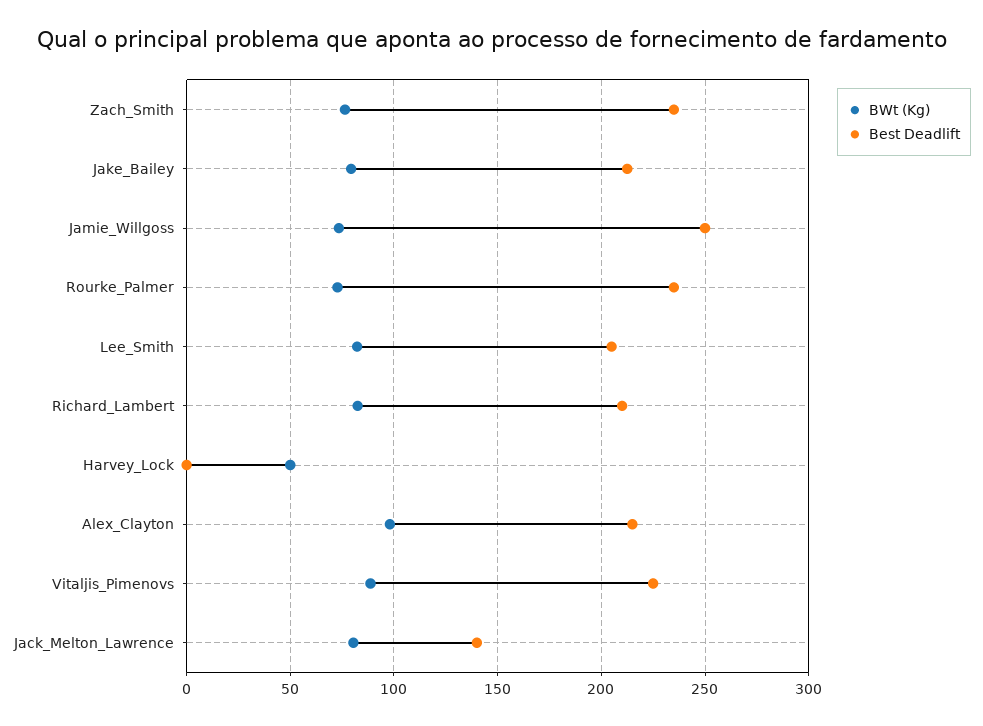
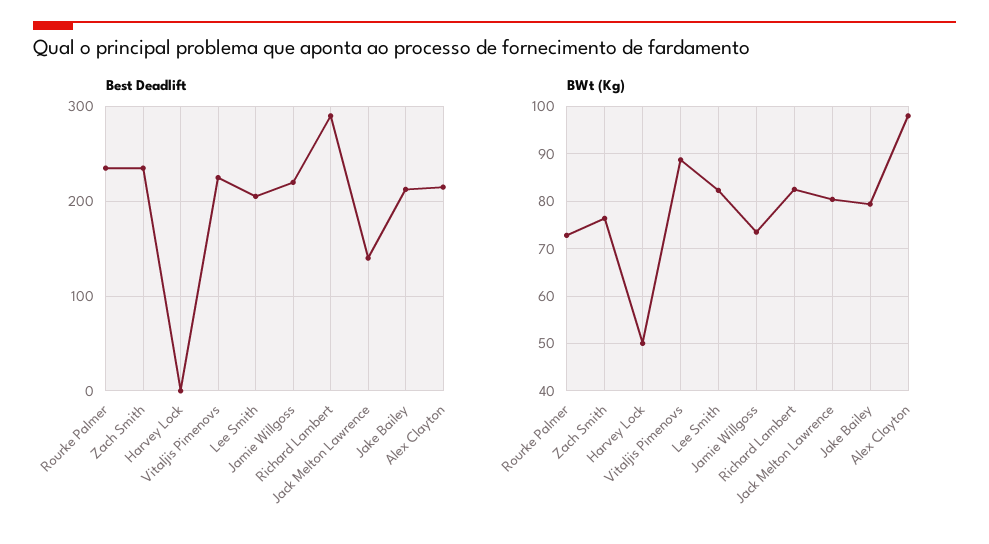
  {
    "BWt (Kg)": {
      "Zach_Smith": 76,
      "Jake_Bailey": 80,
      "Jamie_Willgoss": 74,
      "Rourke_Palmer": 72,
      "Lee_Smith": 82,
      "Richard_Lambert": 82,
      "Harvey_Lock": 50,
      "Alex_Clayton": 98,
      "Vitaljis_Pimenovs": 88,
      "Jack_Melton_Lawrence": 80
    },
    "Best Deadlift": {
      "Zach_Smith": 235,
      "Jake_Bailey": 215,
-     "Jamie_Willgoss": 250,
+     "Jamie_Willgoss": 220,
      "Rourke_Palmer": 235,
      "Lee_Smith": 205,
-     "Richard_Lambert": 210,
+     "Richard_Lambert": 290,
      "Harvey_Lock": 0,
      "Alex_Clayton": 215,
      "Vitaljis_Pimenovs": 225,
      "Jack_Melton_Lawrence": 140
    }
  }

